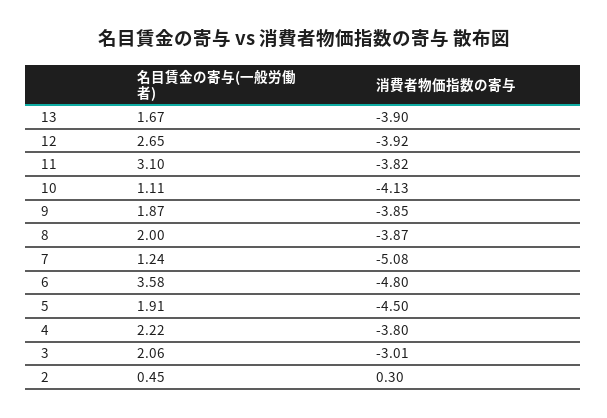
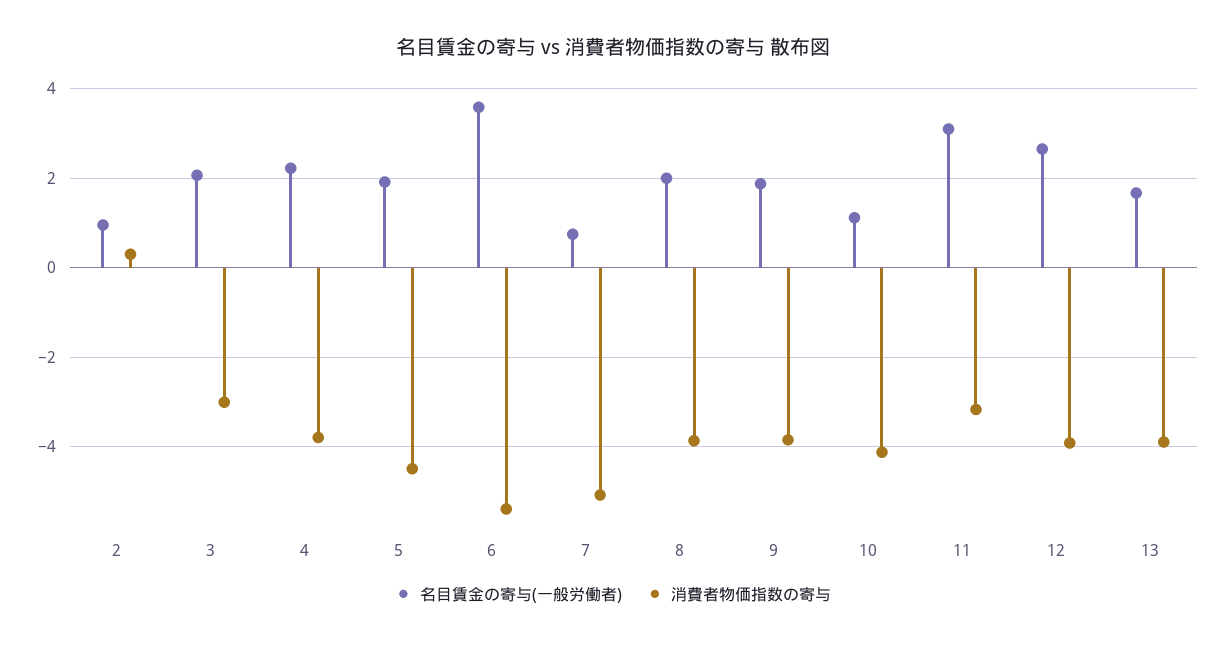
  {
    "名目賃金の寄与(一般労働者)": {
      "13": 1.67,
      "12": 2.65,
      "11": 3.1,
      "10": 1.11,
      "9": 1.87,
      "8": 2,
-     "7": 1.24,
+     "7": 0.8,
      "6": 3.58,
      "5": 1.91,
      "4": 2.22,
      "3": 2.06,
-     "2": 0.45
+     "2": 1
    },
    "消費者物価指数の寄与": {
      "13": -3.9,
      "12": -3.92,
-     "11": -3.82,
+     "11": -3.2,
      "10": -4.13,
      "9": -3.85,
      "8": -3.87,
      "7": -5.08,
-     "6": -4.8,
+     "6": -5.4,
      "5": -4.5,
      "4": -3.8,
      "3": -3.01,
      "2": 0.3
    }
  }

